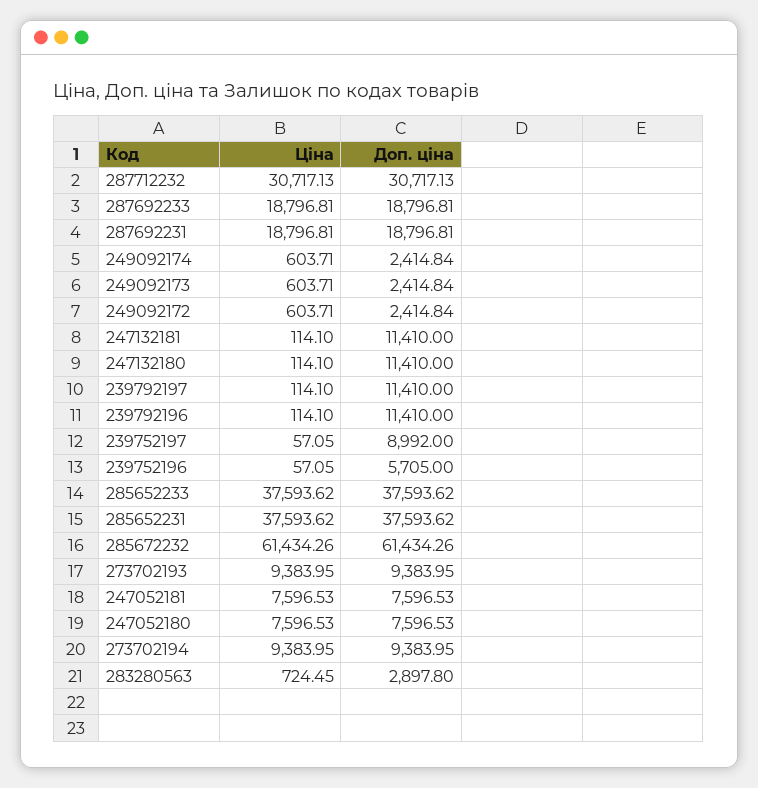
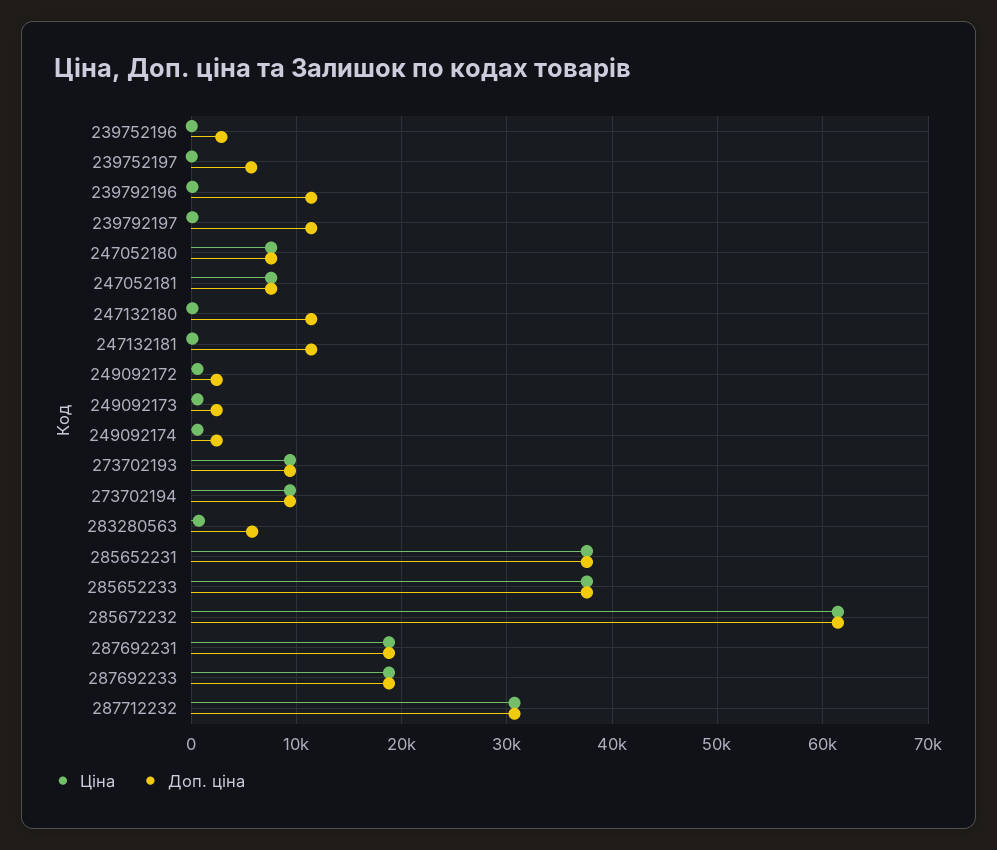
  {
    "Ціна": {
      "287712232": 30717.13,
      "287692233": 18796.81,
      "287692231": 18796.81,
      "249092174": 603.71,
      "249092173": 603.71,
      "249092172": 603.71,
      "247132181": 114.1,
      "247132180": 114.1,
      "239792197": 114.1,
      "239792196": 114.1,
      "239752197": 57.05,
      "239752196": 57.05,
      "285652233": 37593.62,
      "285652231": 37593.62,
      "285672232": 61434.26,
      "273702193": 9383.95,
      "247052181": 7596.53,
      "247052180": 7596.53,
      "273702194": 9383.95,
      "283280563": 724.45
    },
    "Доп. ціна": {
      "287712232": 30717.13,
      "287692233": 18796.81,
      "287692231": 18796.81,
      "249092174": 2414.84,
      "249092173": 2414.84,
      "249092172": 2414.84,
      "247132181": 11410,
      "247132180": 11410,
      "239792197": 11410,
      "239792196": 11410,
-     "239752197": 8992,
+     "239752197": 6000,
-     "239752196": 5705,
+     "239752196": 3000,
      "285652233": 37593.62,
      "285652231": 37593.62,
      "285672232": 61434.26,
      "273702193": 9383.95,
      "247052181": 7596.53,
      "247052180": 7596.53,
      "273702194": 9383.95,
-     "283280563": 2897.8
+     "283280563": 6000
    }
  }

